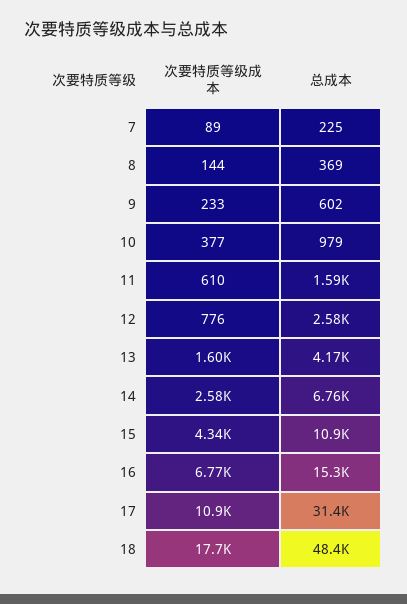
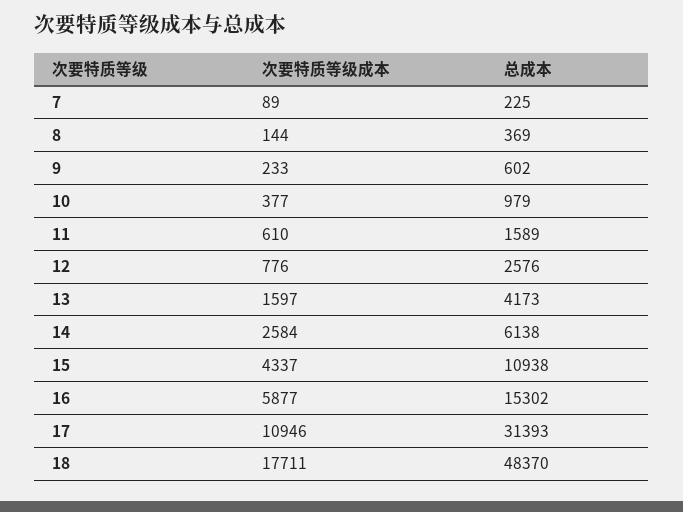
  {
    "次要特质等级成本": {
      "7": 89,
      "8": 144,
      "9": 233,
      "10": 377,
      "11": 610,
      "12": 776,
      "13": 1597,
      "14": 2584,
      "15": 4337,
-     "16": 6770,
+     "16": 5877,
      "17": 10946,
      "18": 17711
    },
    "总成本": {
      "7": 225,
      "8": 369,
      "9": 602,
      "10": 979,
      "11": 1589,
      "12": 2576,
      "13": 4173,
-     "14": 6760,
+     "14": 6138,
      "15": 10938,
      "16": 15302,
      "17": 31393,
      "18": 48370
    }
  }

